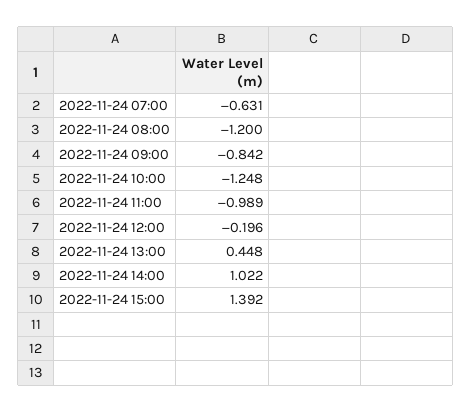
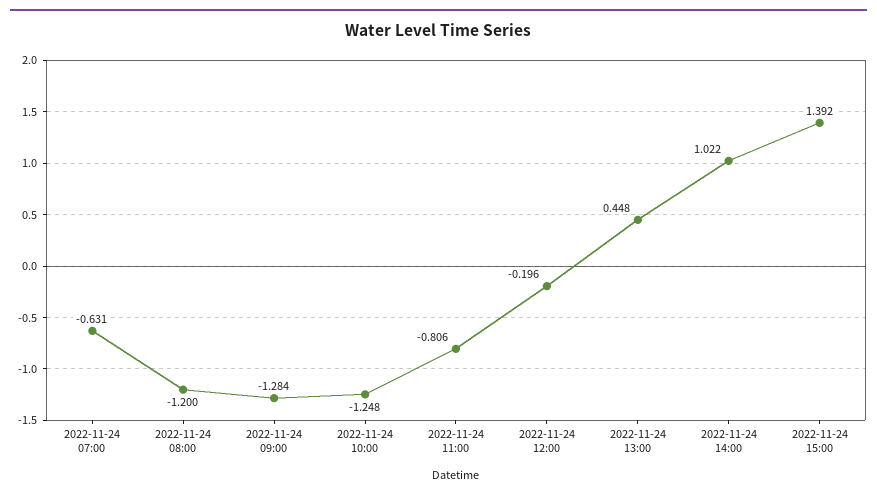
  {
    "2022-11-24 07:00": -0.631,
    "2022-11-24 08:00": -1.2,
-   "2022-11-24 09:00": -0.842,
+   "2022-11-24 09:00": -1.284,
    "2022-11-24 10:00": -1.248,
-   "2022-11-24 11:00": -0.989,
+   "2022-11-24 11:00": -0.806,
    "2022-11-24 12:00": -0.196,
    "2022-11-24 13:00": 0.448,
    "2022-11-24 14:00": 1.022,
    "2022-11-24 15:00": 1.392
  }

